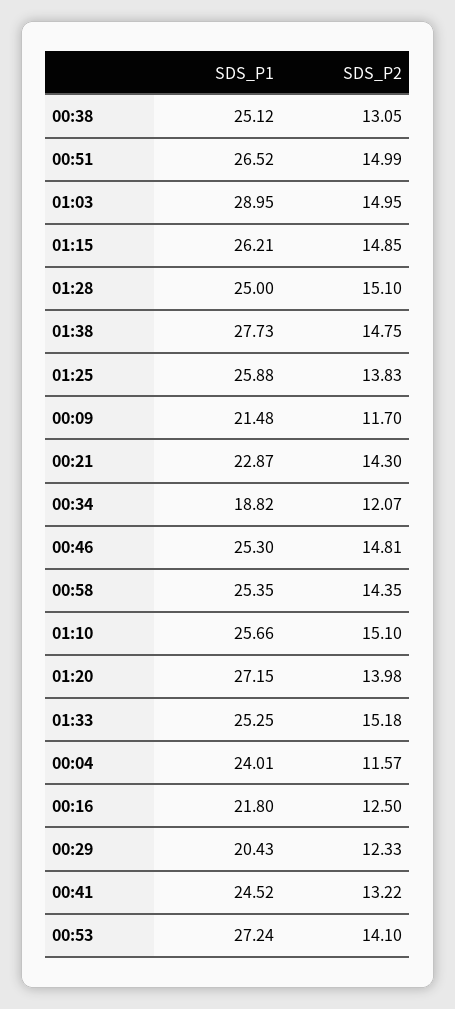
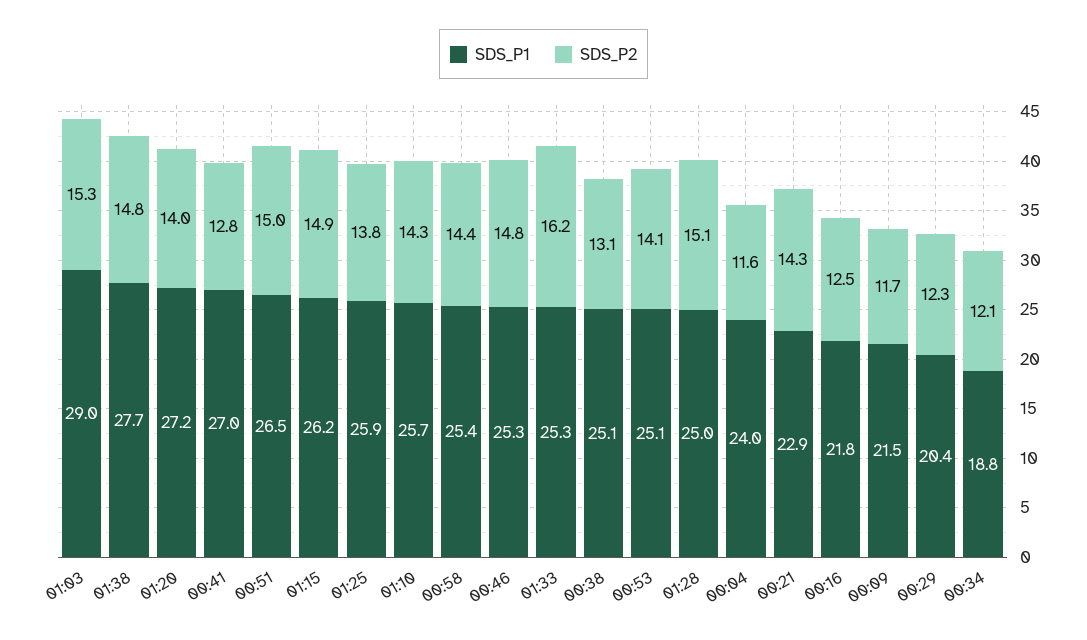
  {
    "SDS_P1": {
      "00:38": 25.12,
      "00:51": 26.52,
      "01:03": 28.95,
      "01:15": 26.21,
      "01:28": 25,
      "01:38": 27.73,
      "01:25": 25.88,
      "00:09": 21.48,
      "00:21": 22.87,
      "00:34": 18.82,
      "00:46": 25.3,
      "00:58": 25.35,
      "01:10": 25.66,
      "01:20": 27.15,
      "01:33": 25.25,
      "00:04": 24.01,
      "00:16": 21.8,
      "00:29": 20.43,
-     "00:41": 24.52,
+     "00:41": 27,
-     "00:53": 27.24
+     "00:53": 25.1
    },
    "SDS_P2": {
      "00:38": 13.05,
      "00:51": 14.99,
-     "01:03": 14.95,
+     "01:03": 15.3,
      "01:15": 14.85,
      "01:28": 15.1,
      "01:38": 14.75,
      "01:25": 13.83,
      "00:09": 11.7,
      "00:21": 14.3,
      "00:34": 12.07,
      "00:46": 14.81,
      "00:58": 14.35,
-     "01:10": 15.1,
+     "01:10": 14.3,
      "01:20": 13.98,
-     "01:33": 15.18,
+     "01:33": 16.2,
      "00:04": 11.57,
      "00:16": 12.5,
      "00:29": 12.33,
-     "00:41": 13.22,
+     "00:41": 12.8,
      "00:53": 14.1
    }
  }

